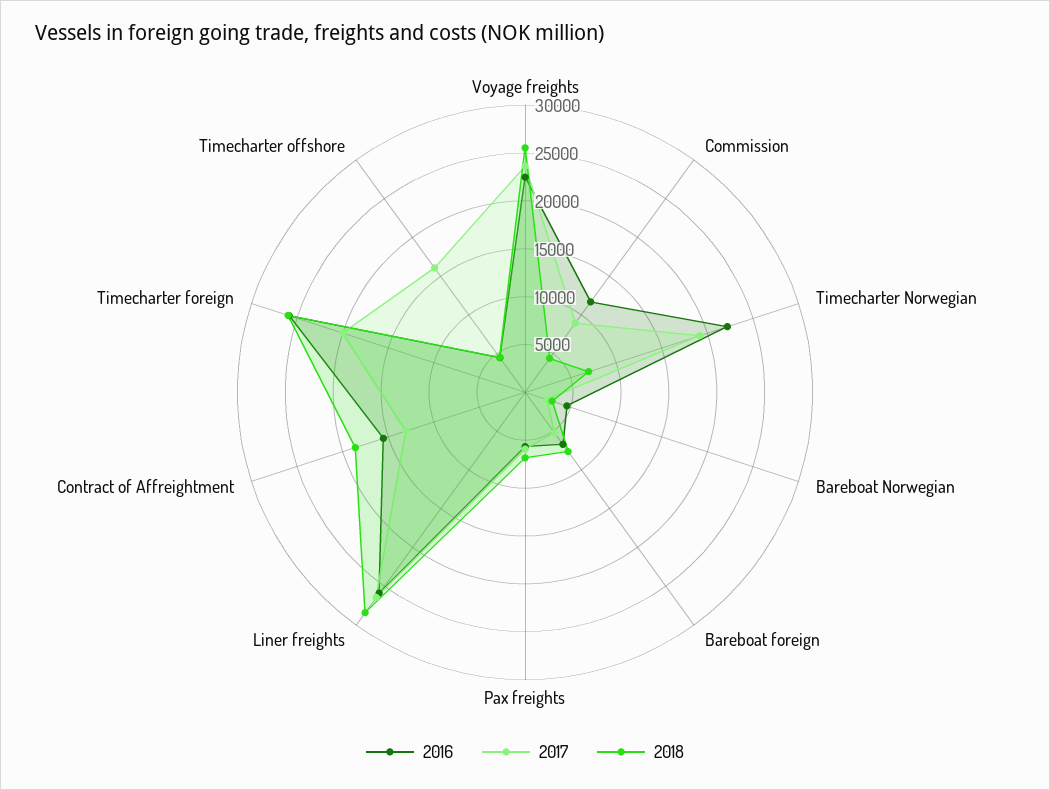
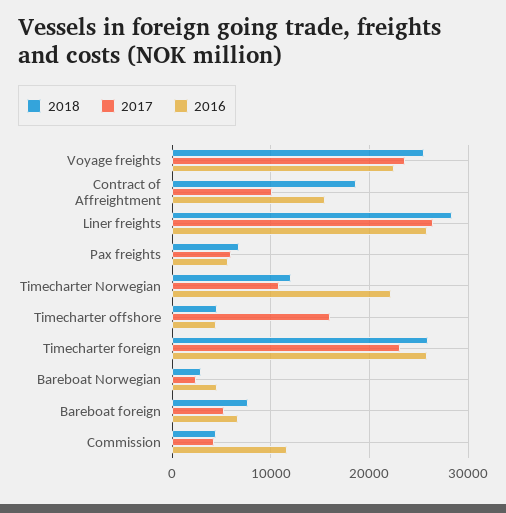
  {
    "2016": {
      "Voyage freights": 22000,
      "Commission": 12000,
      "Timecharter Norwegian": 22000,
      "Bareboat Norwegian": 5000,
      "Bareboat foreign": 7000,
      "Pax freights": 6000,
      "Liner freights": 26000,
      "Contract of Affreightment": 16000,
      "Timecharter foreign": 26000,
      "Timecharter offshore": 4000
    },
    "2017": {
      "Voyage freights": 24000,
-     "Commission": 9000,
+     "Commission": 4000,
-     "Timecharter Norwegian": 19000,
+     "Timecharter Norwegian": 11000,
      "Bareboat Norwegian": 2000,
      "Bareboat foreign": 5000,
      "Pax freights": 6000,
      "Liner freights": 26000,
-     "Contract of Affreightment": 13000,
+     "Contract of Affreightment": 10000,
-     "Timecharter foreign": 20000,
+     "Timecharter foreign": 23000,
      "Timecharter offshore": 16000
    },
    "2018": {
      "Voyage freights": 26000,
      "Commission": 4000,
-     "Timecharter Norwegian": 7000,
+     "Timecharter Norwegian": 12000,
      "Bareboat Norwegian": 3000,
      "Bareboat foreign": 8000,
      "Pax freights": 7000,
      "Liner freights": 28000,
      "Contract of Affreightment": 19000,
      "Timecharter foreign": 26000,
      "Timecharter offshore": 5000
    }
  }

